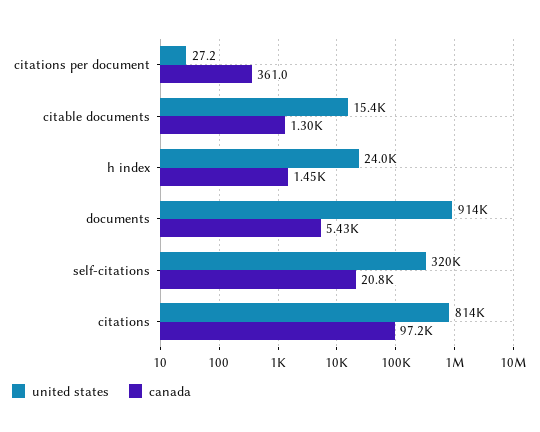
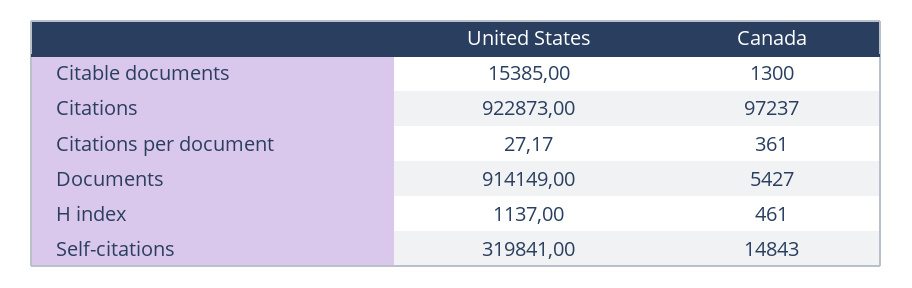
  {
    "united states": {
      "citations per document": 27.17,
      "citable documents": 15385,
-     "h index": 24000,
+     "h index": 1137,
      "documents": 914149,
      "self-citations": 319841,
-     "citations": 814000
+     "citations": 922873
    },
    "canada": {
      "citations per document": 361,
      "citable documents": 1300,
-     "h index": 1450,
+     "h index": 461,
      "documents": 5427,
-     "self-citations": 20800,
+     "self-citations": 14843,
      "citations": 97237
    }
  }

